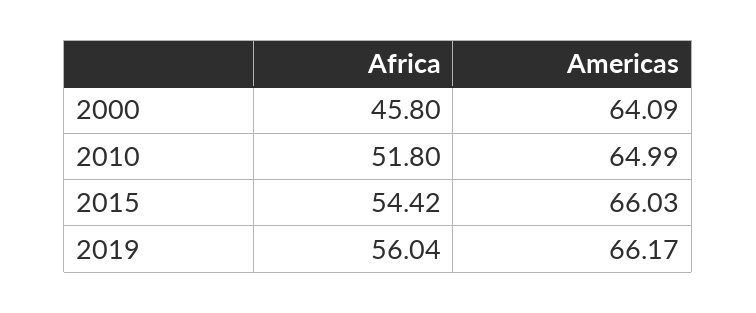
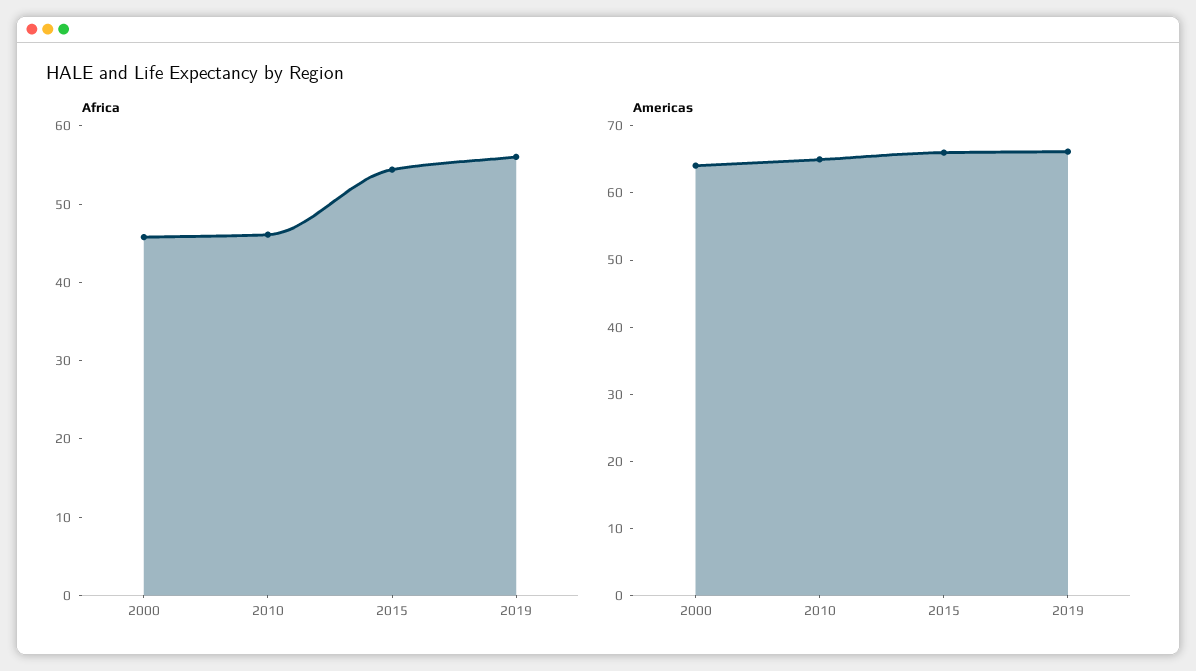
  {
    "Africa": {
      "2000": 45.8,
-     "2010": 51.8,
+     "2010": 46,
      "2015": 54.42,
      "2019": 56.04
    },
    "Americas": {
      "2000": 64.09,
      "2010": 64.99,
      "2015": 66.03,
      "2019": 66.17
    }
  }

